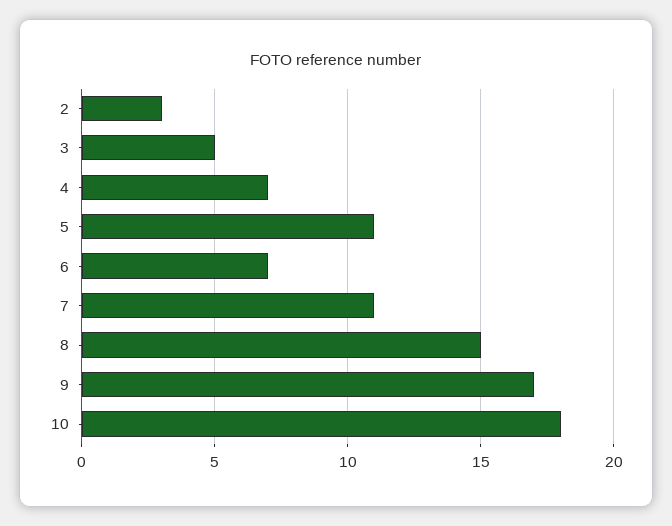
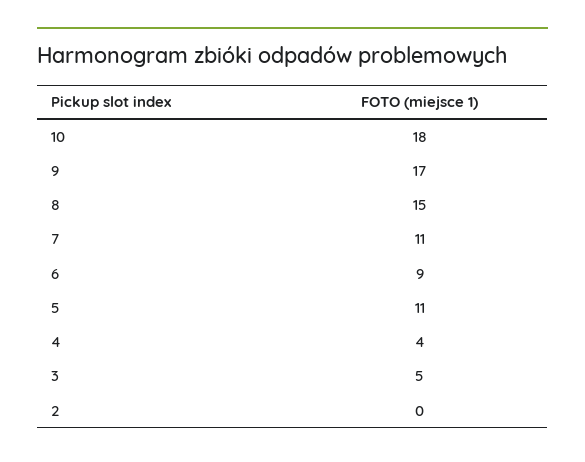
  {
-   "2": 3,
+   "2": 0,
    "3": 5,
-   "4": 7,
+   "4": 4,
    "5": 11,
-   "6": 7,
+   "6": 9,
    "7": 11,
    "8": 15,
    "9": 17,
    "10": 18
  }

